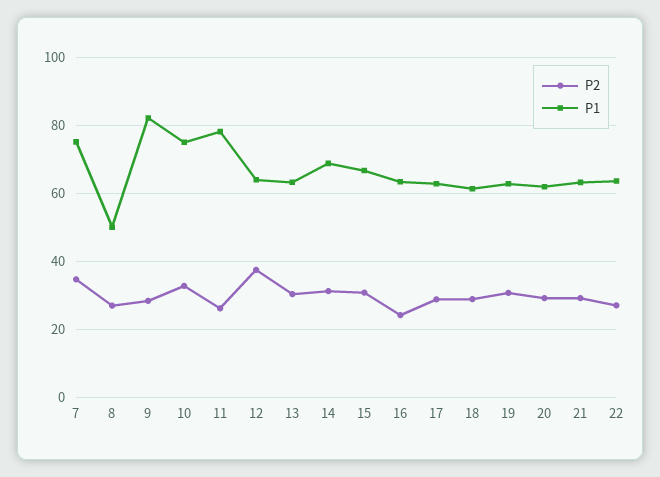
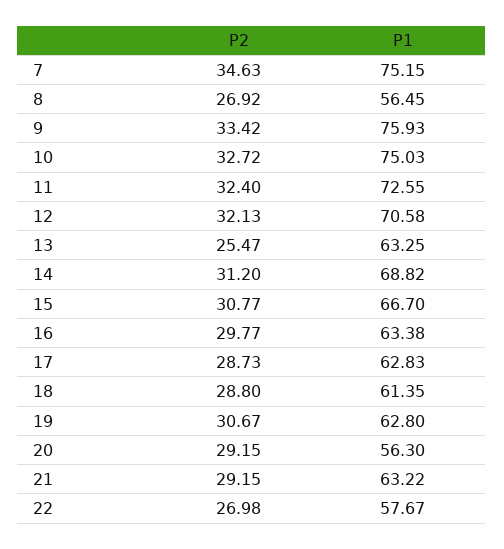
  {
    "P2": {
      "7": 34.63,
      "8": 26.92,
-     "9": 28,
+     "9": 33.42,
      "10": 32.72,
-     "11": 26,
+     "11": 32.4,
-     "12": 38,
+     "12": 32.13,
-     "13": 30,
+     "13": 25.47,
      "14": 31.2,
      "15": 30.77,
-     "16": 24,
+     "16": 29.77,
      "17": 28.73,
      "18": 28.8,
      "19": 30.67,
      "20": 29.15,
      "21": 29.15,
      "22": 26.98
    },
    "P1": {
      "7": 75.15,
-     "8": 50,
+     "8": 56.45,
-     "9": 82,
+     "9": 75.93,
      "10": 75.03,
-     "11": 78,
+     "11": 72.55,
-     "12": 64,
+     "12": 70.58,
      "13": 63.25,
      "14": 68.82,
      "15": 66.7,
      "16": 63.38,
      "17": 62.83,
      "18": 61.35,
      "19": 62.8,
-     "20": 62,
+     "20": 56.3,
      "21": 63.22,
-     "22": 64
+     "22": 57.67
    }
  }

